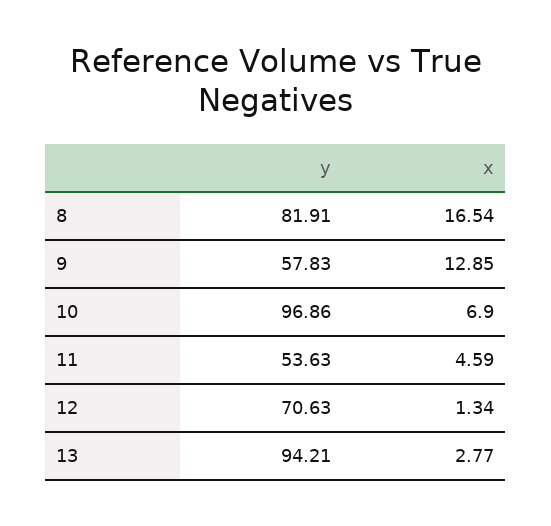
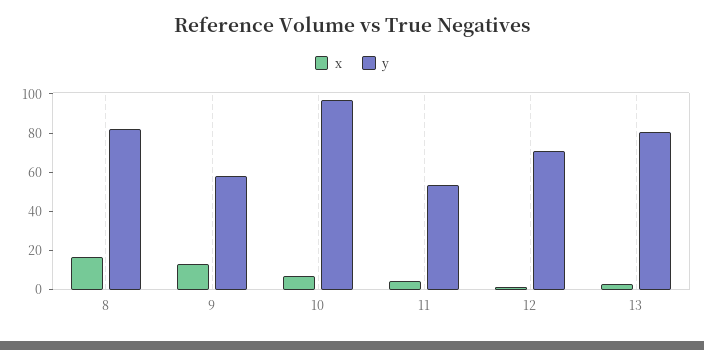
  {
    "y": {
      "8": 81.91,
      "9": 57.83,
      "10": 96.86,
      "11": 53.63,
      "12": 70.63,
-     "13": 94.21
+     "13": 80
    },
    "x": {
      "8": 16.54,
      "9": 12.85,
      "10": 6.9,
      "11": 4.59,
      "12": 1.34,
      "13": 2.77
    }
  }

